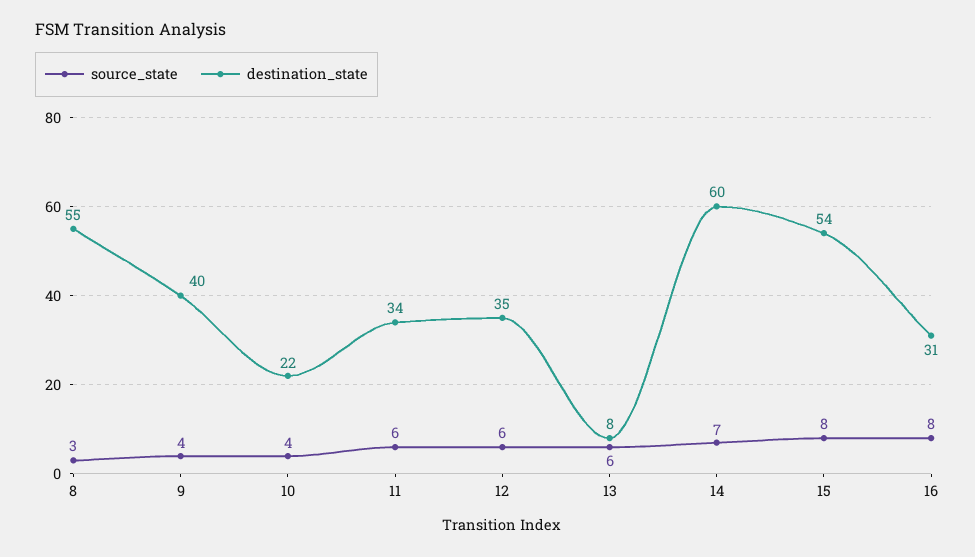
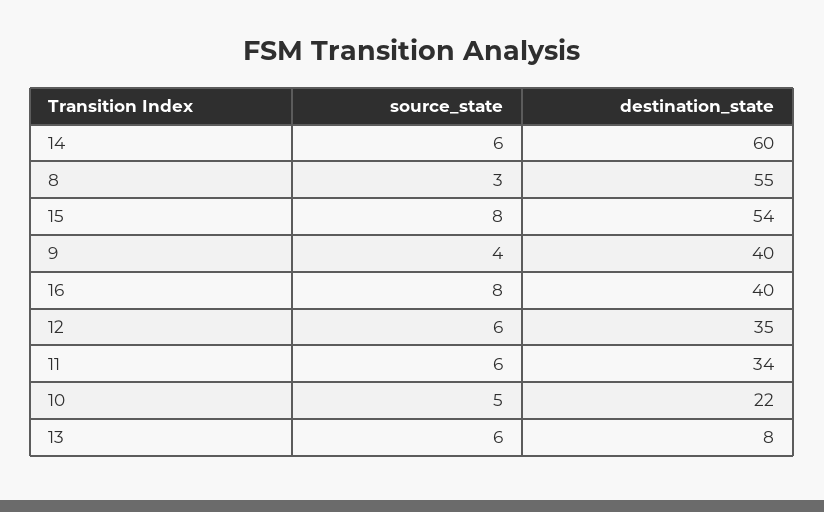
  {
    "source_state": {
      "8": 3,
      "9": 4,
-     "10": 4,
+     "10": 5,
      "11": 6,
      "12": 6,
      "13": 6,
-     "14": 7,
+     "14": 6,
      "15": 8,
      "16": 8
    },
    "destination_state": {
      "8": 55,
      "9": 40,
      "10": 22,
      "11": 34,
      "12": 35,
      "13": 8,
      "14": 60,
      "15": 54,
-     "16": 31
+     "16": 40
    }
  }

